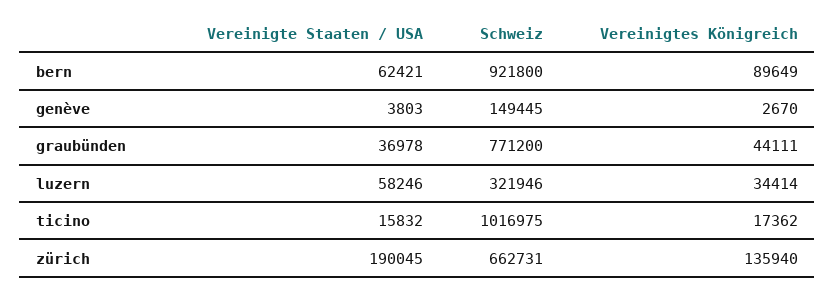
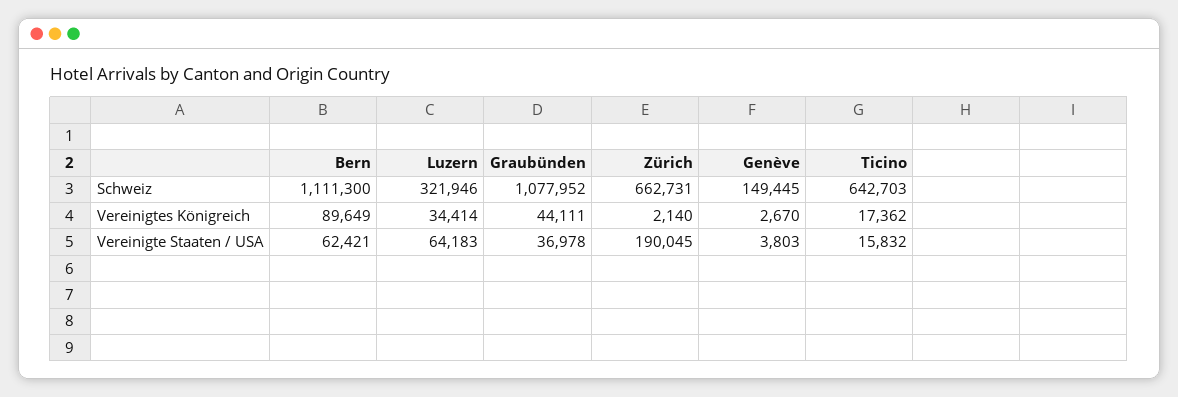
  {
    "Vereinigte Staaten / USA": {
      "bern": 62421,
      "genève": 3803,
      "graubünden": 36978,
-     "luzern": 58246,
+     "luzern": 64183,
      "ticino": 15832,
      "zürich": 190045
    },
    "Schweiz": {
-     "bern": 921800,
+     "bern": 1111300,
      "genève": 149445,
-     "graubünden": 771200,
+     "graubünden": 1077952,
      "luzern": 321946,
-     "ticino": 1016975,
+     "ticino": 642703,
      "zürich": 662731
    },
    "Vereinigtes Königreich": {
      "bern": 89649,
      "genève": 2670,
      "graubünden": 44111,
      "luzern": 34414,
      "ticino": 17362,
-     "zürich": 135940
+     "zürich": 2140
    }
  }

